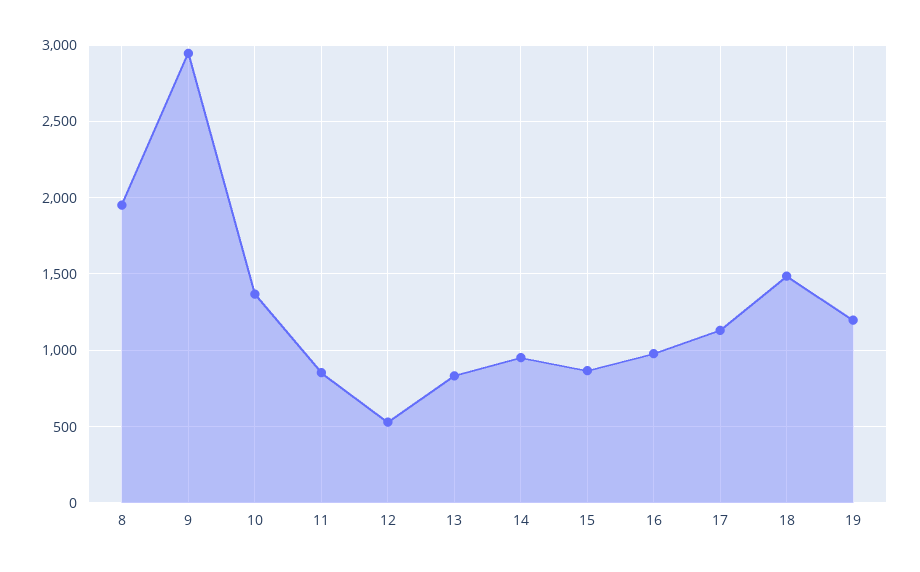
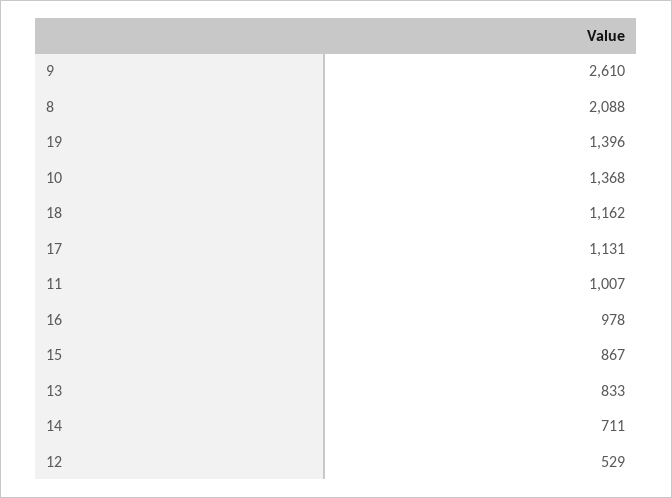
  {
-   "8": 1950,
+   "8": 2088,
-   "9": 2950,
+   "9": 2610,
    "10": 1368,
-   "11": 850,
+   "11": 1007,
    "12": 529,
    "13": 833,
-   "14": 950,
+   "14": 711,
    "15": 867,
    "16": 978,
    "17": 1131,
-   "18": 1500,
+   "18": 1162,
-   "19": 1200
+   "19": 1396
  }

